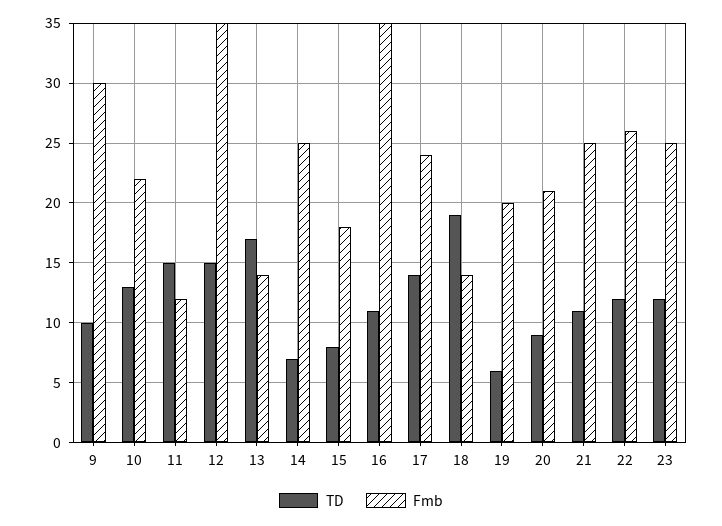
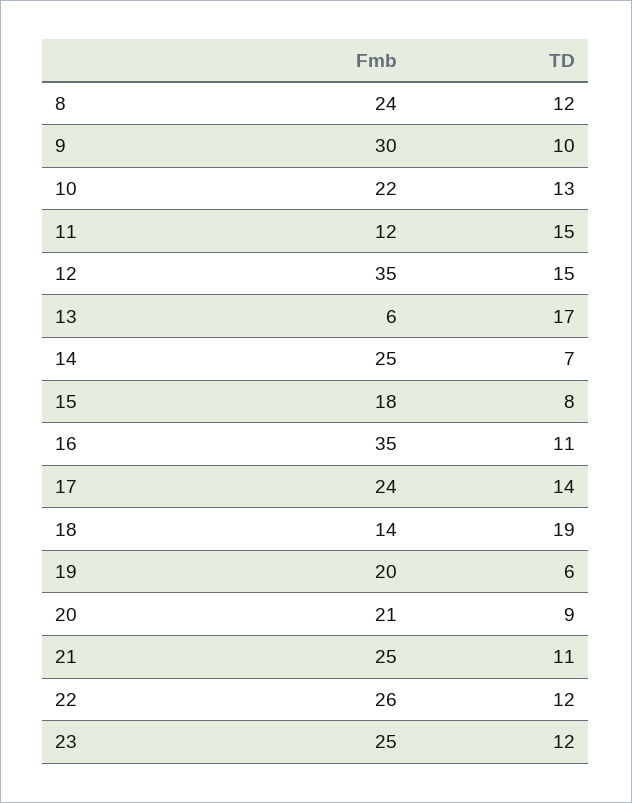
  {
    "TD": {
      "9": 10,
      "10": 13,
      "11": 15,
      "12": 15,
      "13": 17,
      "14": 7,
      "15": 8,
      "16": 11,
      "17": 14,
      "18": 19,
      "19": 6,
      "20": 9,
      "21": 11,
      "22": 12,
-     "23": 12
+     "23": 12,
+     "8": 12
    },
    "Fmb": {
      "9": 30,
      "10": 22,
      "11": 12,
      "12": 35,
-     "13": 14,
+     "13": 6,
      "14": 25,
      "15": 18,
      "16": 35,
      "17": 24,
      "18": 14,
      "19": 20,
      "20": 21,
      "21": 25,
      "22": 26,
-     "23": 25
+     "23": 25,
+     "8": 24
    }
  }

